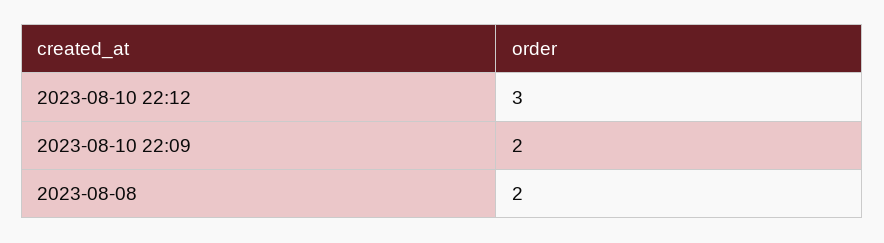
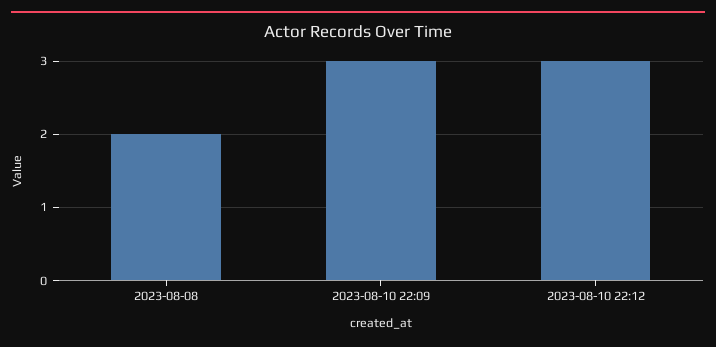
  {
    "2023-08-10 22:12": 3,
-   "2023-08-10 22:09": 2,
+   "2023-08-10 22:09": 3,
    "2023-08-08": 2
  }

